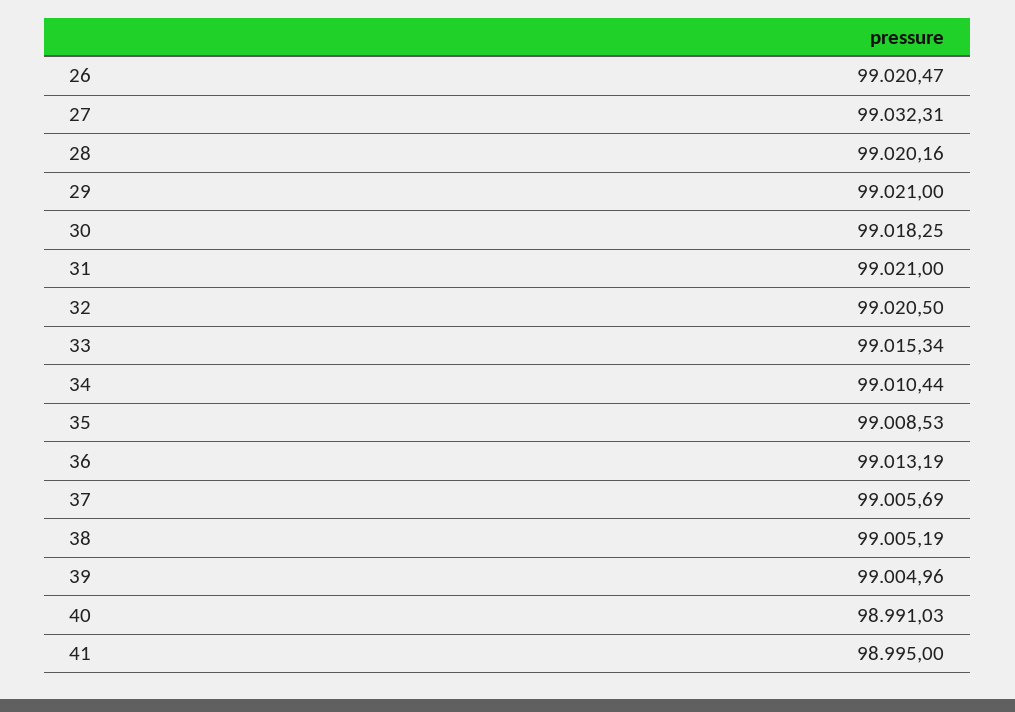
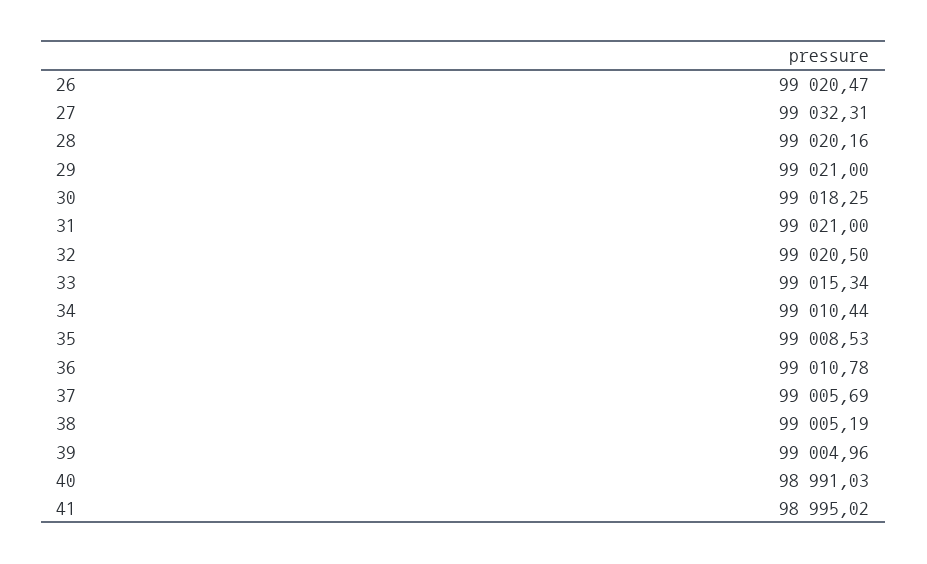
  {
    "26": 99020.47,
    "27": 99032.31,
    "28": 99020.16,
    "29": 99021,
    "30": 99018.25,
    "31": 99021,
    "32": 99020.5,
    "33": 99015.34,
    "34": 99010.44,
    "35": 99008.53,
-   "36": 99013.19,
+   "36": 99010.78,
    "37": 99005.69,
    "38": 99005.19,
    "39": 99004.96,
    "40": 98991.03,
-   "41": 98995
+   "41": 98995.02
  }

